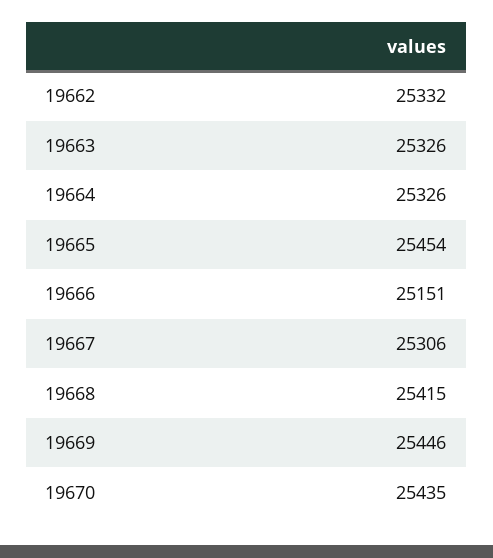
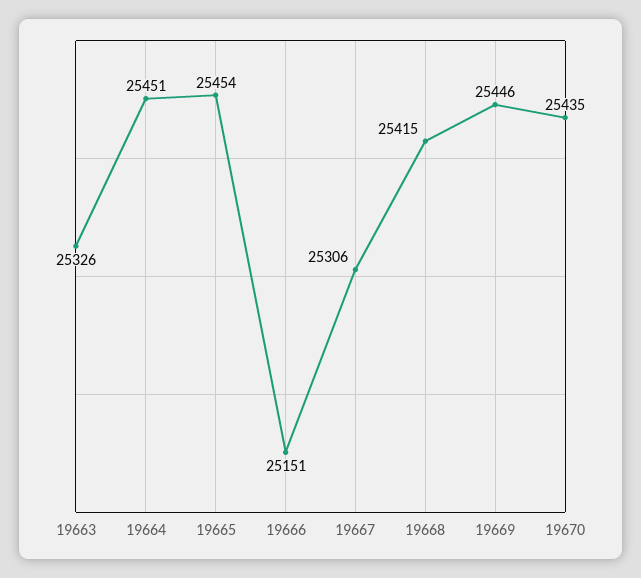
  {
-   "19662": 25332,
    "19663": 25326,
-   "19664": 25326,
+   "19664": 25451,
    "19665": 25454,
    "19666": 25151,
    "19667": 25306,
    "19668": 25415,
    "19669": 25446,
    "19670": 25435
  }

